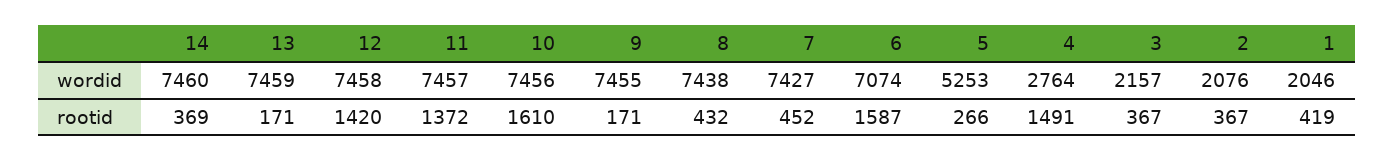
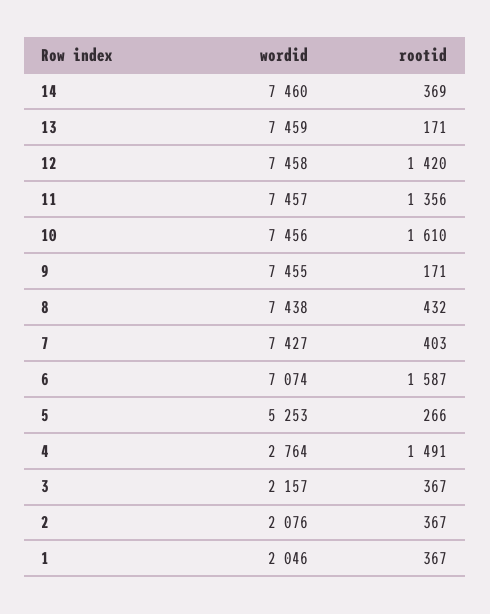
  {
    "14": {
      "wordid": 7460,
      "rootid": 369
    },
    "13": {
      "wordid": 7459,
      "rootid": 171
    },
    "12": {
      "wordid": 7458,
      "rootid": 1420
    },
    "11": {
      "wordid": 7457,
-     "rootid": 1372
+     "rootid": 1356
    },
    "10": {
      "wordid": 7456,
      "rootid": 1610
    },
    "9": {
      "wordid": 7455,
      "rootid": 171
    },
    "8": {
      "wordid": 7438,
      "rootid": 432
    },
    "7": {
      "wordid": 7427,
-     "rootid": 452
+     "rootid": 403
    },
    "6": {
      "wordid": 7074,
      "rootid": 1587
    },
    "5": {
      "wordid": 5253,
      "rootid": 266
    },
    "4": {
      "wordid": 2764,
      "rootid": 1491
    },
    "3": {
      "wordid": 2157,
      "rootid": 367
    },
    "2": {
      "wordid": 2076,
      "rootid": 367
    },
    "1": {
      "wordid": 2046,
-     "rootid": 419
+     "rootid": 367
    }
  }

